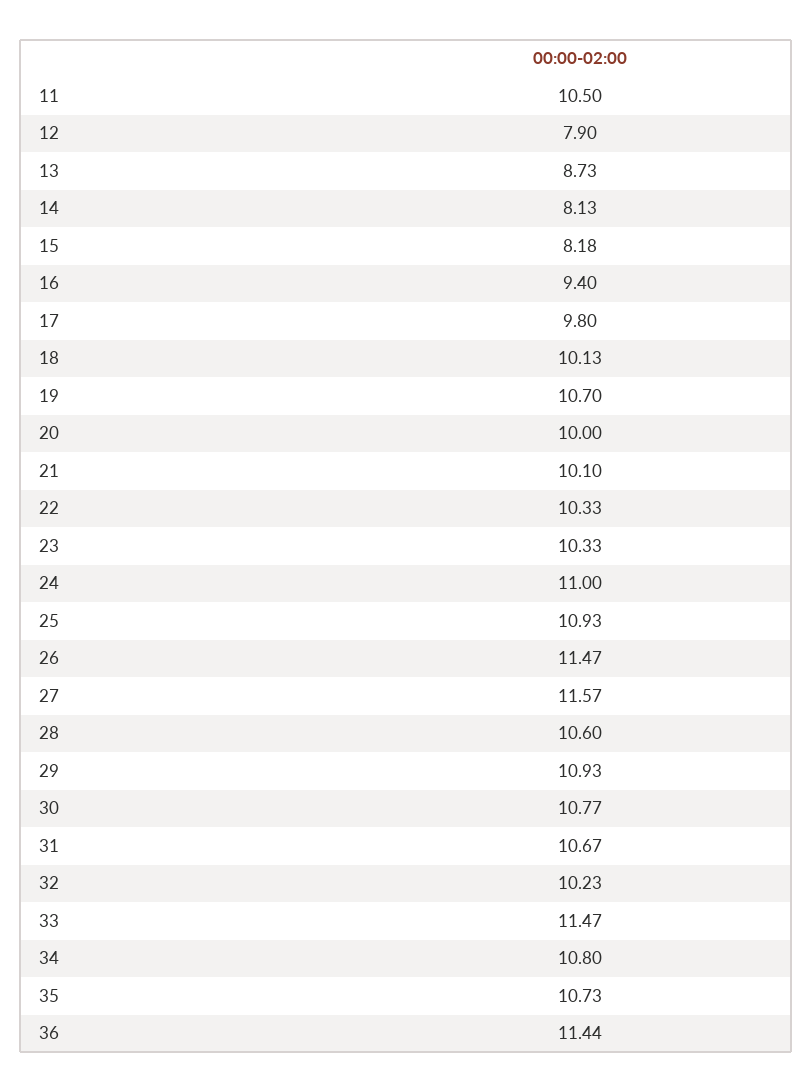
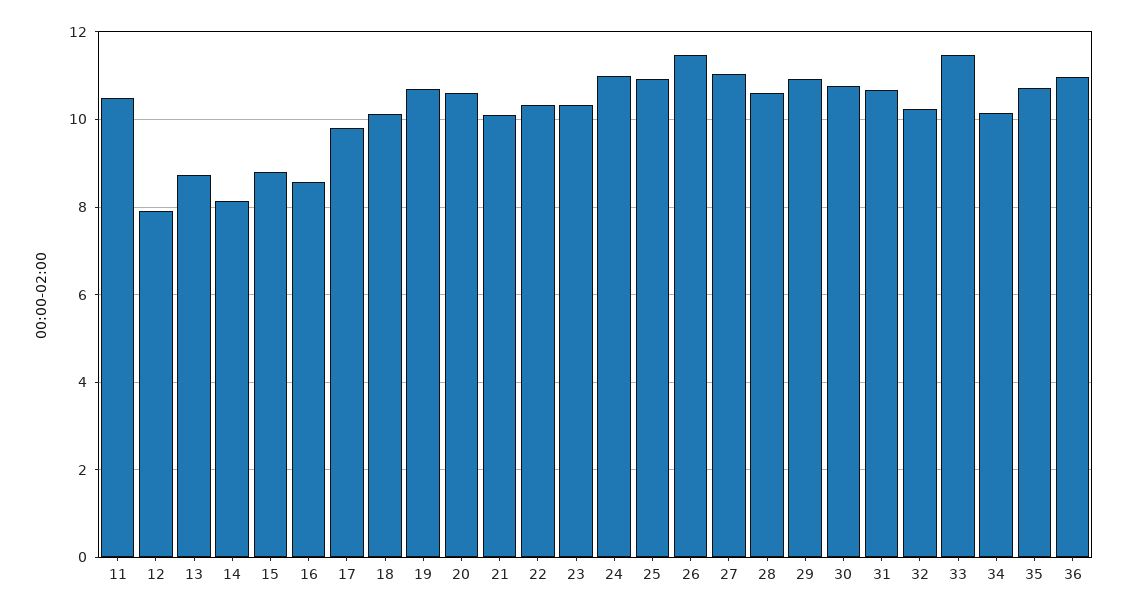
  {
    "11": 10.5,
    "12": 7.9,
    "13": 8.73,
    "14": 8.13,
-   "15": 8.18,
+   "15": 8.8,
-   "16": 9.4,
+   "16": 8.6,
    "17": 9.8,
    "18": 10.13,
    "19": 10.7,
-   "20": 10,
+   "20": 10.6,
    "21": 10.1,
    "22": 10.33,
    "23": 10.33,
    "24": 11,
    "25": 10.93,
    "26": 11.47,
-   "27": 11.57,
+   "27": 11,
    "28": 10.6,
    "29": 10.93,
    "30": 10.77,
    "31": 10.67,
    "32": 10.23,
    "33": 11.47,
-   "34": 10.8,
+   "34": 10.2,
    "35": 10.73,
-   "36": 11.44
+   "36": 11
  }

